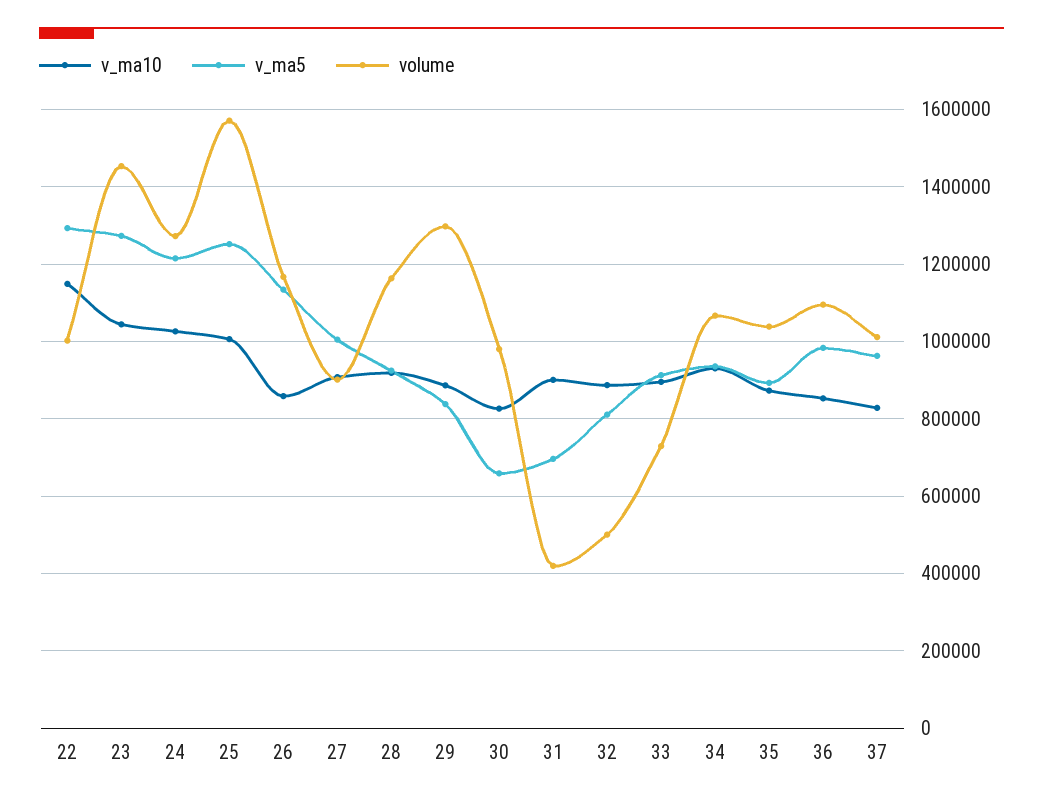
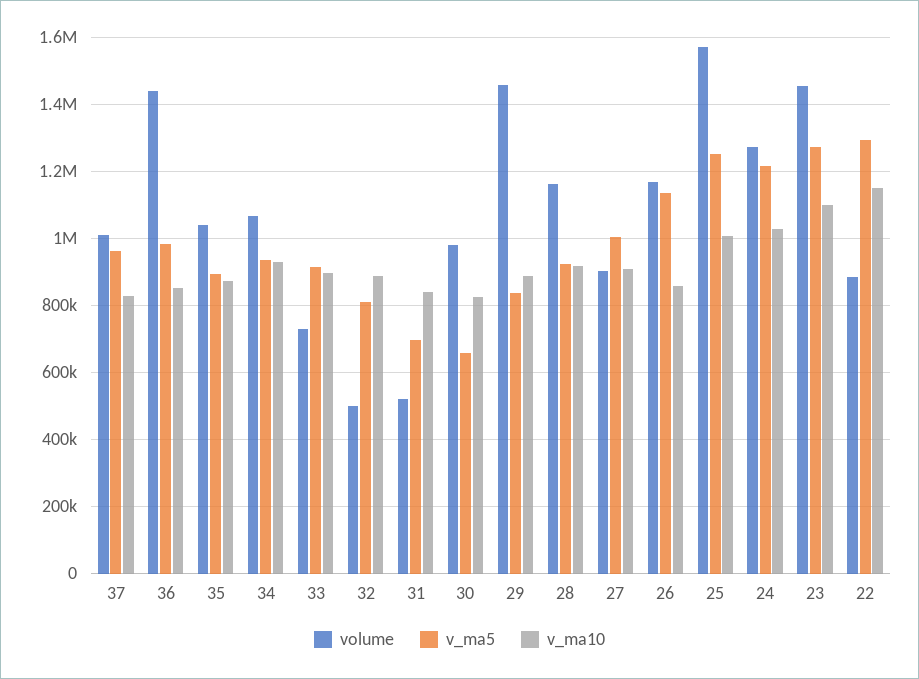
  {
    "v_ma10": {
      "22": 1140000,
-     "23": 1040000,
+     "23": 1100000,
      "24": 1020000,
      "25": 1000000,
      "26": 860000,
      "27": 900000,
      "28": 920000,
      "29": 880000,
      "30": 820000,
-     "31": 900000,
+     "31": 840000,
      "32": 880000,
      "33": 900000,
      "34": 940000,
      "35": 880000,
      "36": 860000,
      "37": 820000
    },
    "v_ma5": {
      "22": 1300000,
      "23": 1280000,
      "24": 1220000,
      "25": 1260000,
      "26": 1140000,
      "27": 1000000,
      "28": 920000,
      "29": 840000,
      "30": 660000,
      "31": 700000,
      "32": 820000,
      "33": 920000,
      "34": 940000,
      "35": 900000,
      "36": 980000,
      "37": 960000
    },
    "volume": {
-     "22": 1000000,
+     "22": 880000,
      "23": 1460000,
      "24": 1280000,
      "25": 1580000,
      "26": 1160000,
      "27": 900000,
      "28": 1160000,
-     "29": 1300000,
+     "29": 1460000,
      "30": 980000,
-     "31": 420000,
+     "31": 520000,
      "32": 500000,
      "33": 720000,
      "34": 1060000,
      "35": 1040000,
-     "36": 1100000,
+     "36": 1440000,
      "37": 1020000
    }
  }

